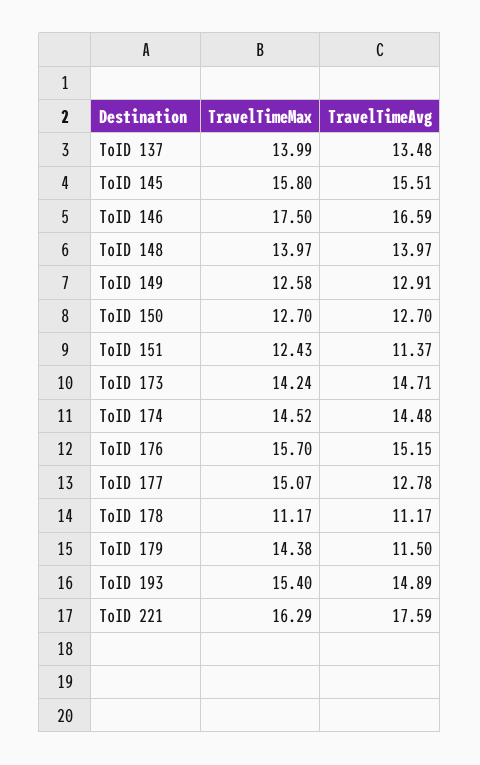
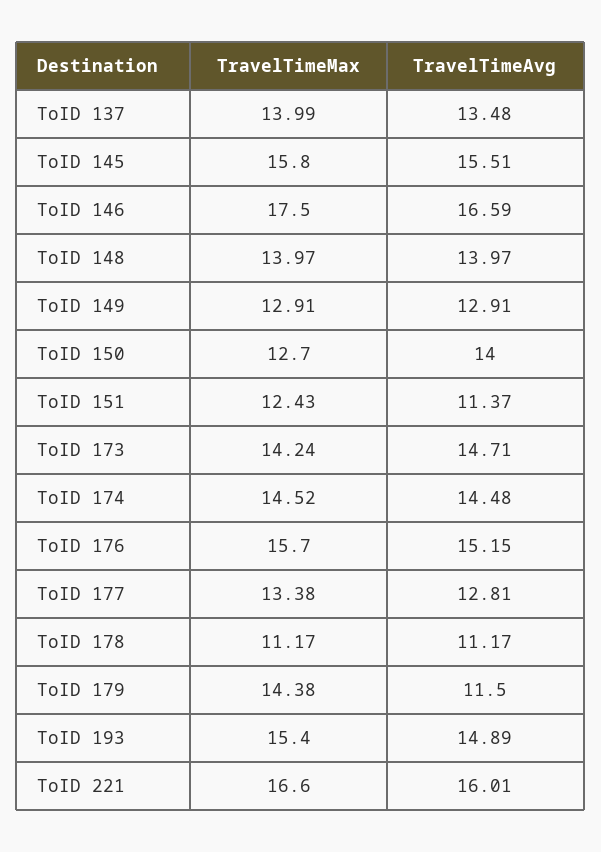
  {
    "TravelTimeMax": {
      "ToID 137": 13.99,
      "ToID 145": 15.8,
      "ToID 146": 17.5,
      "ToID 148": 13.97,
-     "ToID 149": 12.58,
+     "ToID 149": 12.91,
      "ToID 150": 12.7,
      "ToID 151": 12.43,
      "ToID 173": 14.24,
      "ToID 174": 14.52,
      "ToID 176": 15.7,
-     "ToID 177": 15.07,
+     "ToID 177": 13.38,
      "ToID 178": 11.17,
      "ToID 179": 14.38,
      "ToID 193": 15.4,
-     "ToID 221": 16.29
+     "ToID 221": 16.6
    },
    "TravelTimeAvg": {
      "ToID 137": 13.48,
      "ToID 145": 15.51,
      "ToID 146": 16.59,
      "ToID 148": 13.97,
      "ToID 149": 12.91,
-     "ToID 150": 12.7,
+     "ToID 150": 14,
      "ToID 151": 11.37,
      "ToID 173": 14.71,
      "ToID 174": 14.48,
      "ToID 176": 15.15,
-     "ToID 177": 12.78,
+     "ToID 177": 12.81,
      "ToID 178": 11.17,
      "ToID 179": 11.5,
      "ToID 193": 14.89,
-     "ToID 221": 17.59
+     "ToID 221": 16.01
    }
  }

